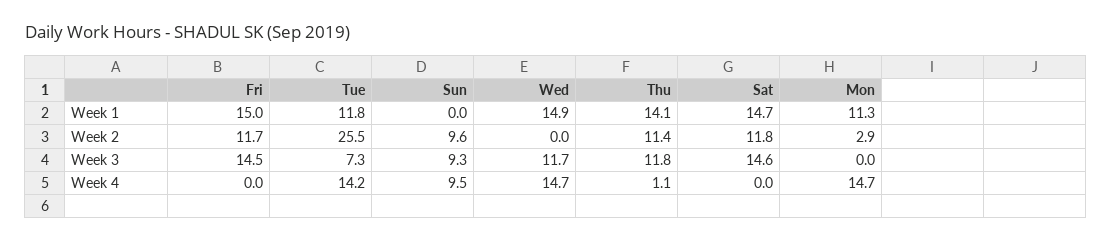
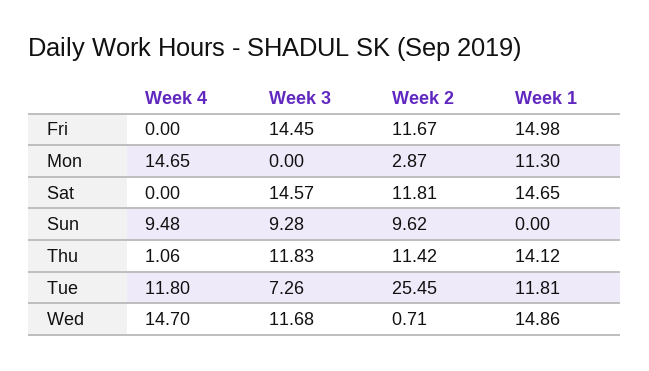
  {
    "Fri": {
      "Week 1": 14.98,
      "Week 2": 11.67,
      "Week 3": 14.45,
      "Week 4": 0
    },
    "Tue": {
      "Week 1": 11.81,
      "Week 2": 25.45,
      "Week 3": 7.26,
-     "Week 4": 14.2
+     "Week 4": 11.8
    },
    "Sun": {
      "Week 1": 0,
      "Week 2": 9.62,
      "Week 3": 9.28,
      "Week 4": 9.48
    },
    "Wed": {
      "Week 1": 14.86,
-     "Week 2": 0,
+     "Week 2": 0.71,
      "Week 3": 11.68,
      "Week 4": 14.7
    },
    "Thu": {
      "Week 1": 14.12,
      "Week 2": 11.42,
      "Week 3": 11.83,
      "Week 4": 1.06
    },
    "Sat": {
      "Week 1": 14.65,
      "Week 2": 11.81,
      "Week 3": 14.57,
      "Week 4": 0
    },
    "Mon": {
      "Week 1": 11.3,
      "Week 2": 2.87,
      "Week 3": 0,
      "Week 4": 14.65
    }
  }

